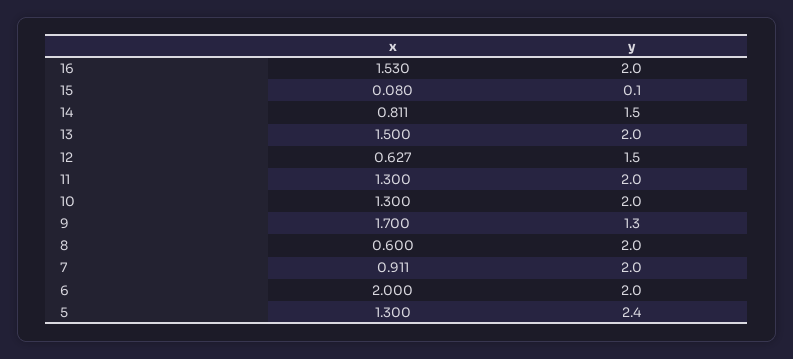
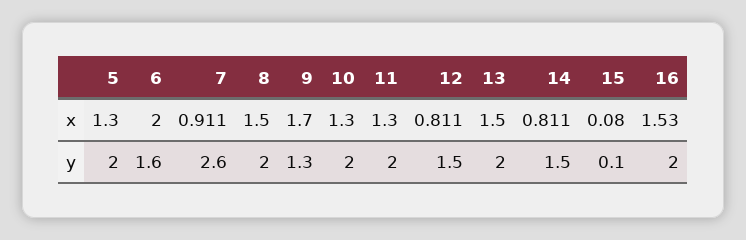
  {
    "x": {
      "16": 1.53,
      "15": 0.08,
      "14": 0.811,
      "13": 1.5,
-     "12": 0.627,
+     "12": 0.811,
      "11": 1.3,
      "10": 1.3,
      "9": 1.7,
-     "8": 0.6,
+     "8": 1.5,
      "7": 0.911,
      "6": 2,
      "5": 1.3
    },
    "y": {
      "16": 2,
      "15": 0.1,
      "14": 1.5,
      "13": 2,
      "12": 1.5,
      "11": 2,
      "10": 2,
      "9": 1.3,
      "8": 2,
-     "7": 2,
+     "7": 2.6,
-     "6": 2,
+     "6": 1.6,
-     "5": 2.4
+     "5": 2
    }
  }

